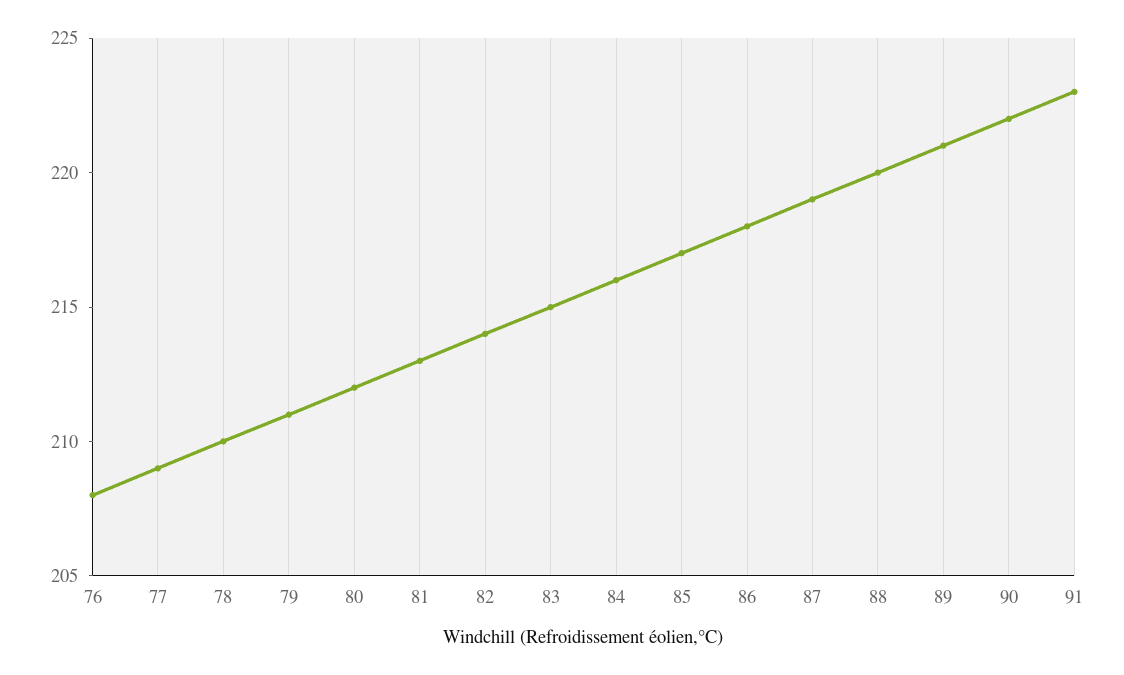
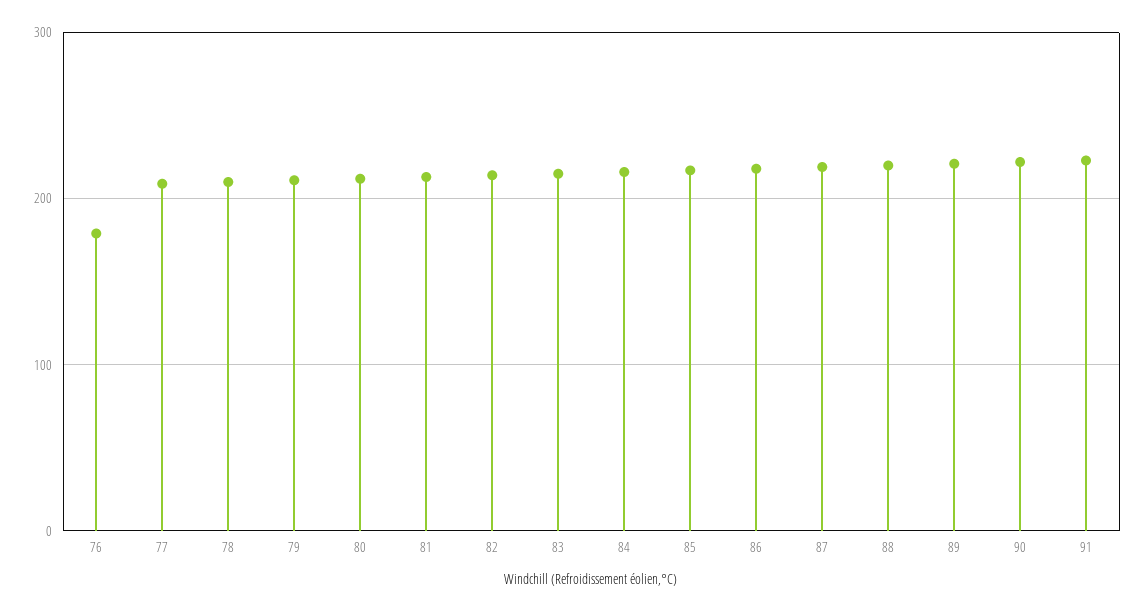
  {
-   "76": 208,
+   "76": 180,
    "77": 209,
    "78": 210,
    "79": 211,
    "80": 212,
    "81": 213,
    "82": 214,
    "83": 215,
    "84": 216,
    "85": 217,
    "86": 218,
    "87": 219,
    "88": 220,
    "89": 221,
    "90": 222,
    "91": 223
  }

